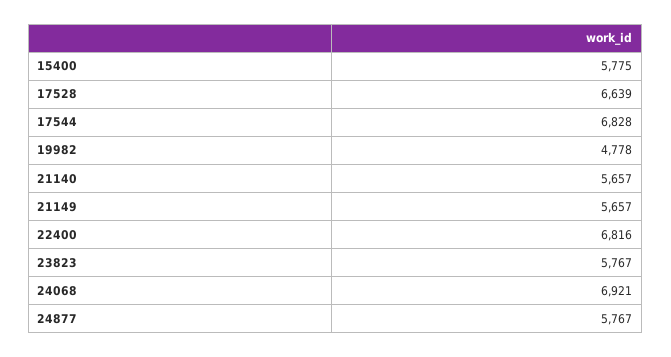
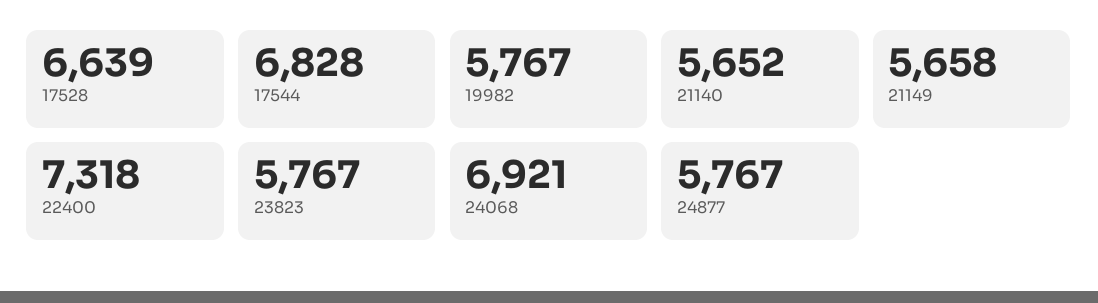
  {
-   "15400": 5775,
    "17528": 6639,
    "17544": 6828,
-   "19982": 4778,
+   "19982": 5767,
-   "21140": 5657,
+   "21140": 5652,
-   "21149": 5657,
+   "21149": 5658,
-   "22400": 6816,
+   "22400": 7318,
    "23823": 5767,
    "24068": 6921,
    "24877": 5767
  }

